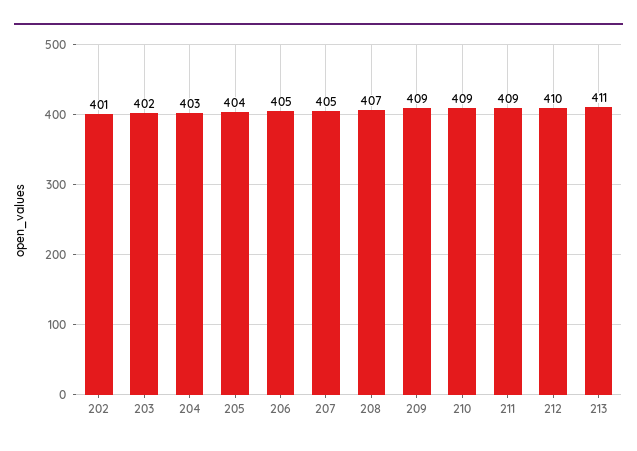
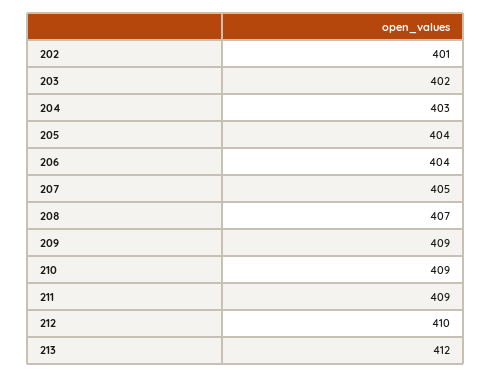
  {
    "202": 401,
    "203": 402,
    "204": 403,
    "205": 404,
-   "206": 405,
+   "206": 404,
    "207": 405,
    "208": 407,
    "209": 409,
    "210": 409,
    "211": 409,
    "212": 410,
-   "213": 411
+   "213": 412
  }

